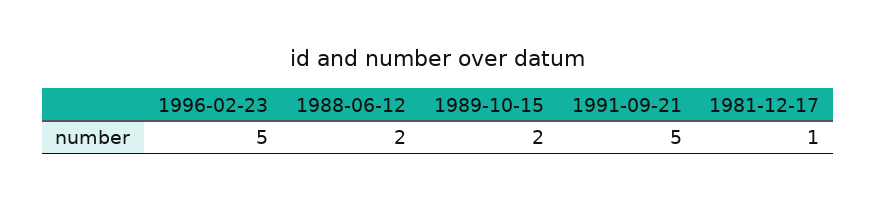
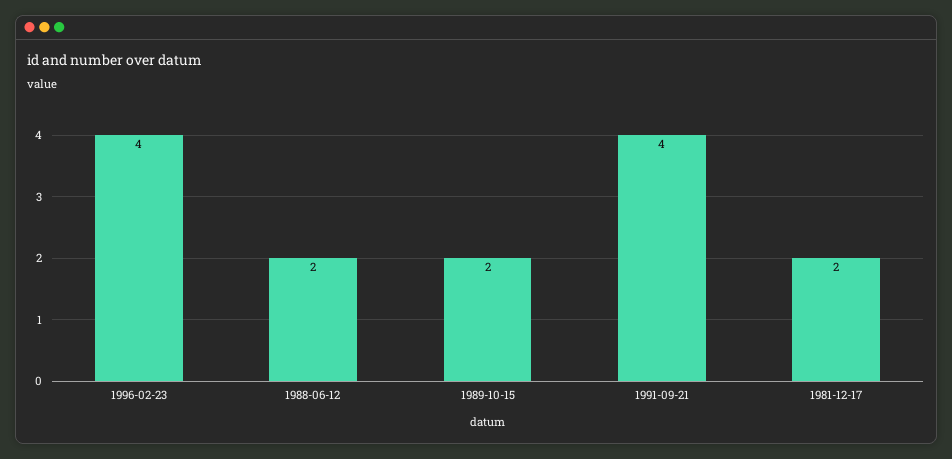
  {
-   "1996-02-23": 5,
+   "1996-02-23": 4,
    "1988-06-12": 2,
    "1989-10-15": 2,
-   "1991-09-21": 5,
+   "1991-09-21": 4,
-   "1981-12-17": 1
+   "1981-12-17": 2
  }

